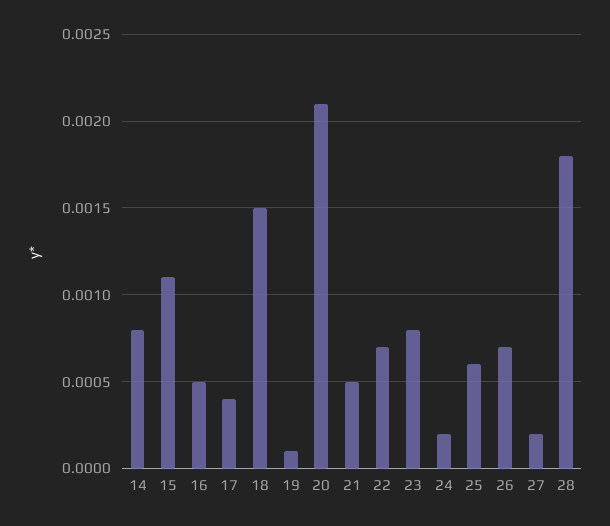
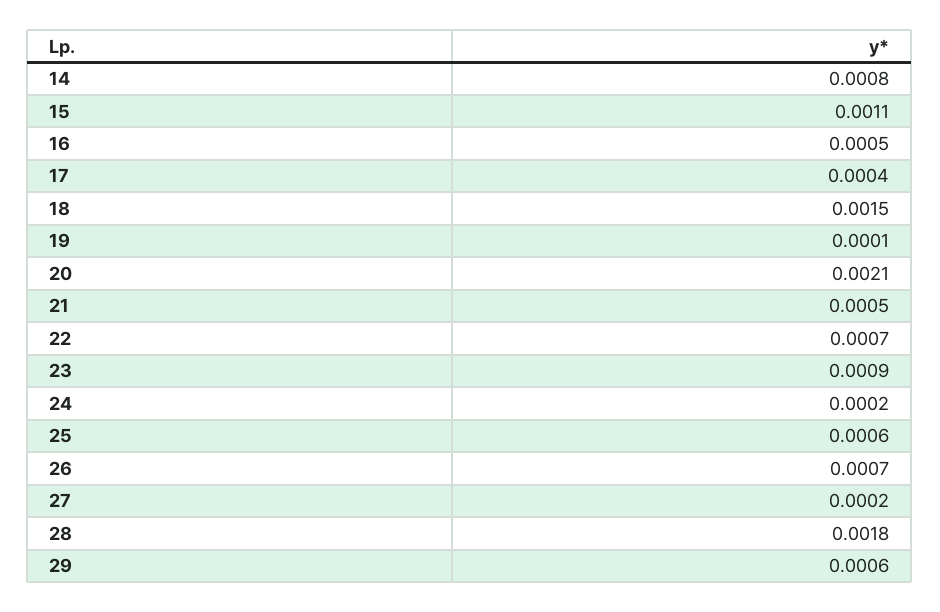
  {
    "14": 0.0008,
    "15": 0.0011,
    "16": 0.0005,
    "17": 0.0004,
    "18": 0.0015,
    "19": 0.0001,
    "20": 0.0021,
    "21": 0.0005,
    "22": 0.0007,
-   "23": 0.0008,
+   "23": 0.0009,
    "24": 0.0002,
    "25": 0.0006,
    "26": 0.0007,
    "27": 0.0002,
-   "28": 0.0018
+   "28": 0.0018,
+   "29": 0.0006
  }

